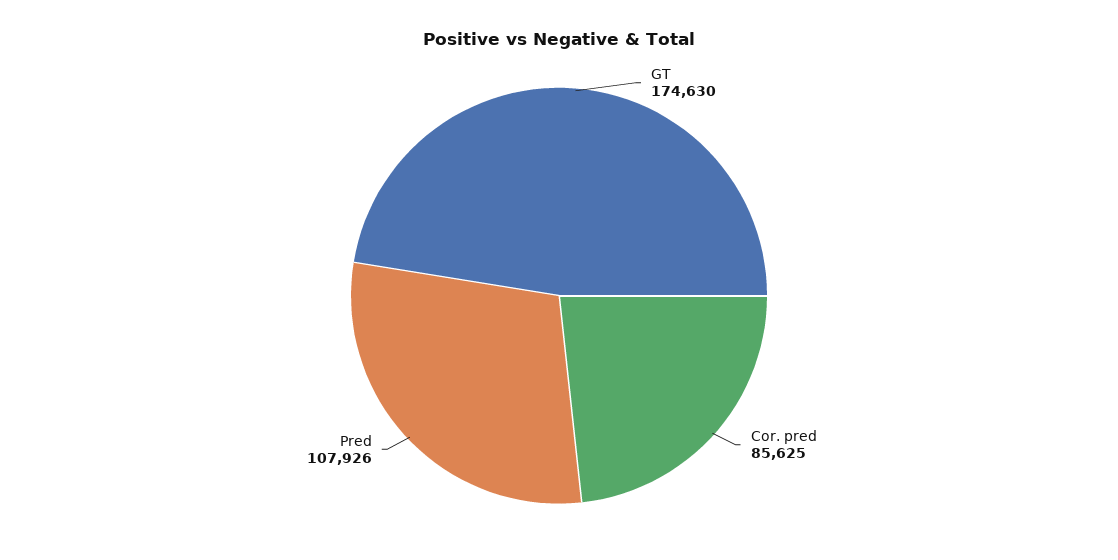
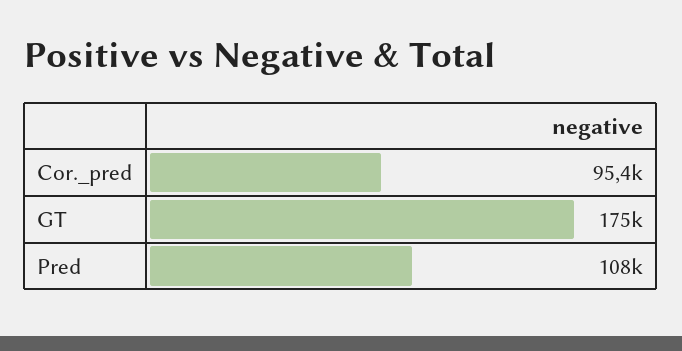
  {
    "GT": 174630,
-   "Cor. pred": 85625,
+   "Cor. pred": 95400,
    "Pred": 107926
  }

